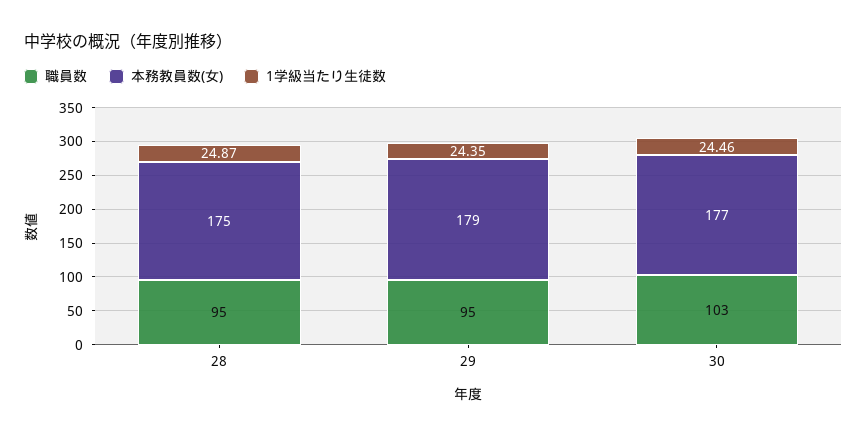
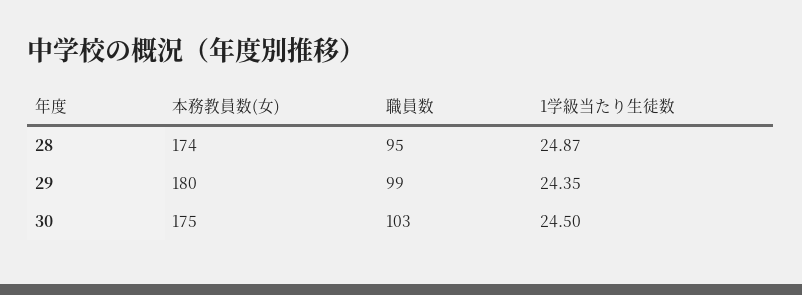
  {
    "職員数": {
      "28": 95,
-     "29": 95,
+     "29": 99,
      "30": 103
    },
    "本務教員数(女)": {
-     "28": 175,
+     "28": 174,
-     "29": 179,
+     "29": 180,
-     "30": 177
+     "30": 175
    },
    "1学級当たり生徒数": {
      "28": 24.87,
      "29": 24.35,
-     "30": 24.46
+     "30": 24.5
    }
  }

